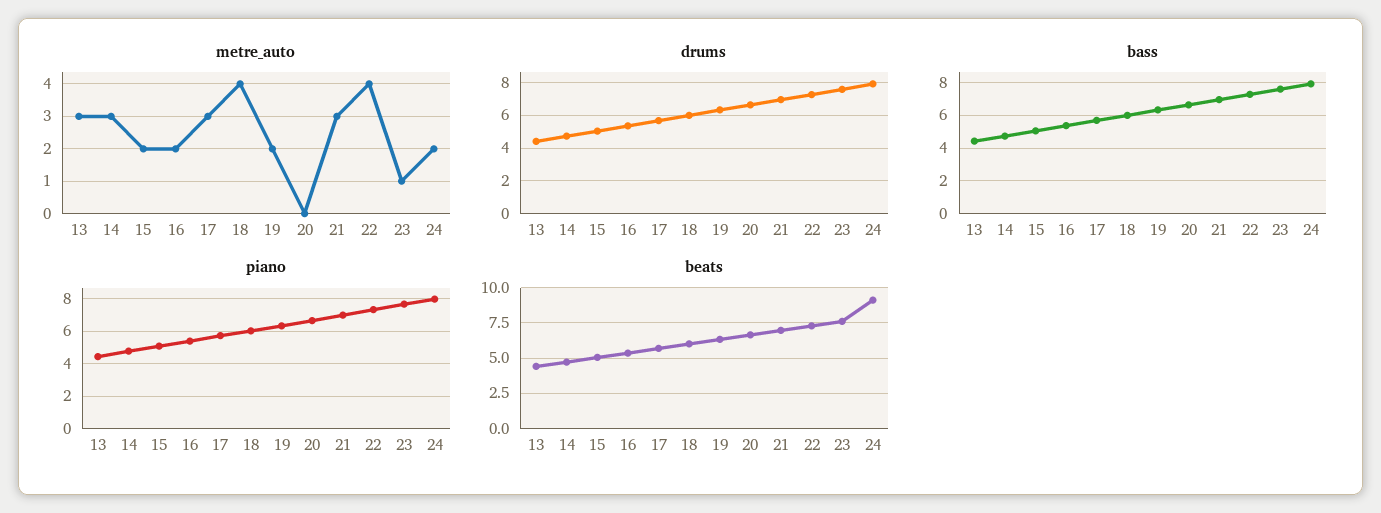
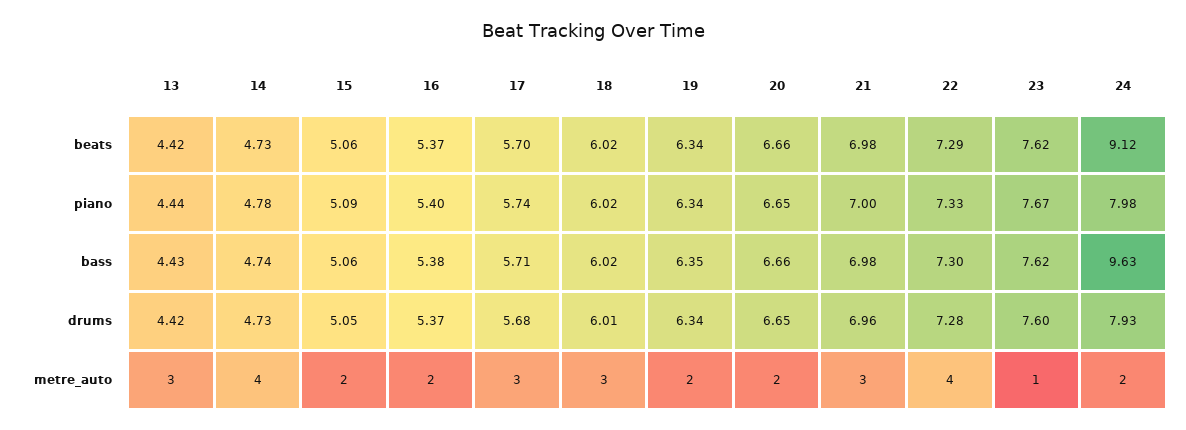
  {
    "metre_auto": {
      "13": 3,
-     "14": 3,
+     "14": 4,
      "15": 2,
      "16": 2,
      "17": 3,
-     "18": 4,
+     "18": 3,
      "19": 2,
-     "20": 0,
+     "20": 2,
      "21": 3,
      "22": 4,
      "23": 1,
      "24": 2
    },
    "drums": {
      "13": 4.42,
      "14": 4.73,
      "15": 5.05,
      "16": 5.37,
      "17": 5.68,
      "18": 6.01,
      "19": 6.34,
      "20": 6.65,
      "21": 6.96,
      "22": 7.28,
      "23": 7.6,
      "24": 7.93
    },
    "bass": {
      "13": 4.43,
      "14": 4.74,
      "15": 5.06,
      "16": 5.38,
      "17": 5.71,
      "18": 6.02,
      "19": 6.35,
      "20": 6.66,
      "21": 6.98,
      "22": 7.3,
      "23": 7.62,
-     "24": 8
+     "24": 9.63
    },
    "piano": {
      "13": 4.44,
      "14": 4.78,
      "15": 5.09,
      "16": 5.4,
      "17": 5.74,
      "18": 6.02,
      "19": 6.34,
      "20": 6.65,
      "21": 7,
      "22": 7.33,
      "23": 7.67,
      "24": 7.98
    },
    "beats": {
      "13": 4.42,
      "14": 4.73,
      "15": 5.06,
      "16": 5.37,
      "17": 5.7,
      "18": 6.02,
      "19": 6.34,
      "20": 6.66,
      "21": 6.98,
      "22": 7.29,
      "23": 7.62,
      "24": 9.12
    }
  }

